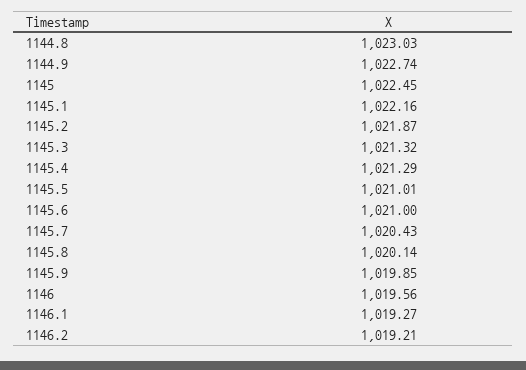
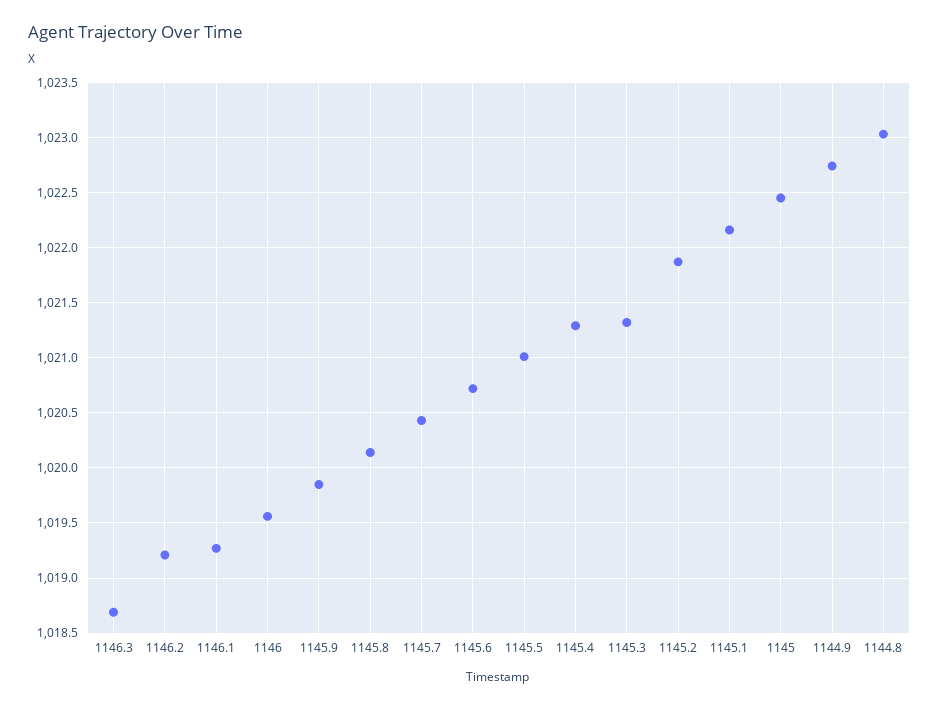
  {
    "1144.8": 1023.03,
    "1144.9": 1022.74,
    "1145": 1022.45,
    "1145.1": 1022.16,
    "1145.2": 1021.87,
    "1145.3": 1021.32,
    "1145.4": 1021.29,
    "1145.5": 1021.01,
-   "1145.6": 1021,
+   "1145.6": 1020.7,
    "1145.7": 1020.43,
    "1145.8": 1020.14,
    "1145.9": 1019.85,
    "1146": 1019.56,
    "1146.1": 1019.27,
-   "1146.2": 1019.21
+   "1146.2": 1019.21,
+   "1146.3": 1018.7
  }

